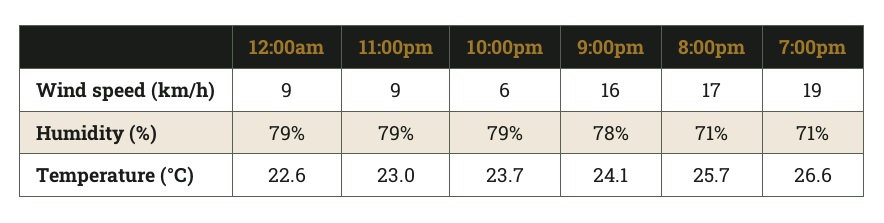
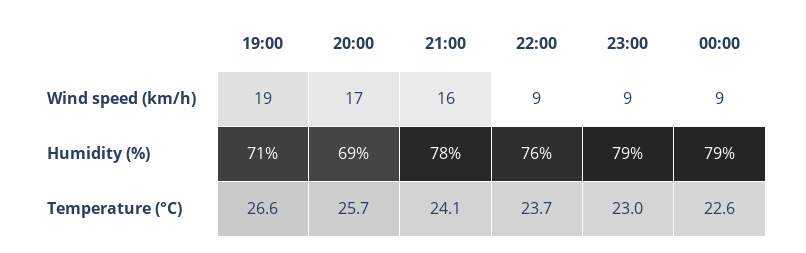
  {
    "12:00am": {
      "Wind speed (km/h)": 9,
      "Humidity (%)": 79,
      "Temperature (°C)": 22.6
    },
    "11:00pm": {
      "Wind speed (km/h)": 9,
      "Humidity (%)": 79,
      "Temperature (°C)": 23
    },
    "10:00pm": {
-     "Wind speed (km/h)": 6,
+     "Wind speed (km/h)": 9,
-     "Humidity (%)": 79,
+     "Humidity (%)": 76,
      "Temperature (°C)": 23.7
    },
    "9:00pm": {
      "Wind speed (km/h)": 16,
      "Humidity (%)": 78,
      "Temperature (°C)": 24.1
    },
    "8:00pm": {
      "Wind speed (km/h)": 17,
-     "Humidity (%)": 71,
+     "Humidity (%)": 69,
      "Temperature (°C)": 25.7
    },
    "7:00pm": {
      "Wind speed (km/h)": 19,
      "Humidity (%)": 71,
      "Temperature (°C)": 26.6
    }
  }

